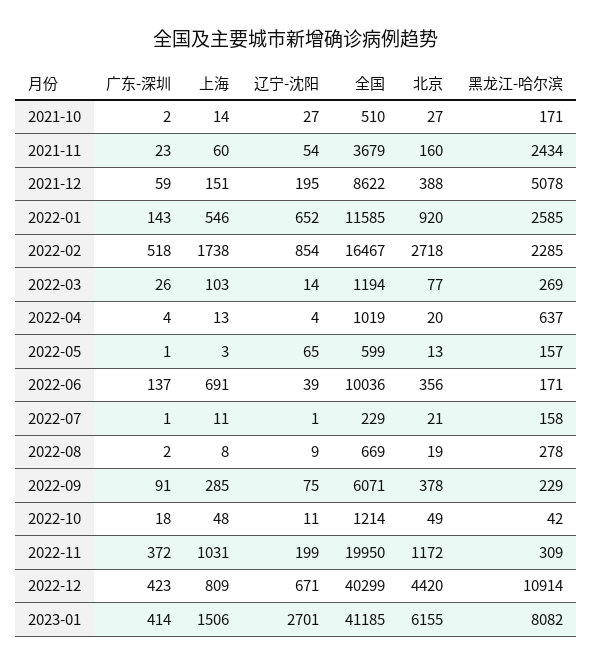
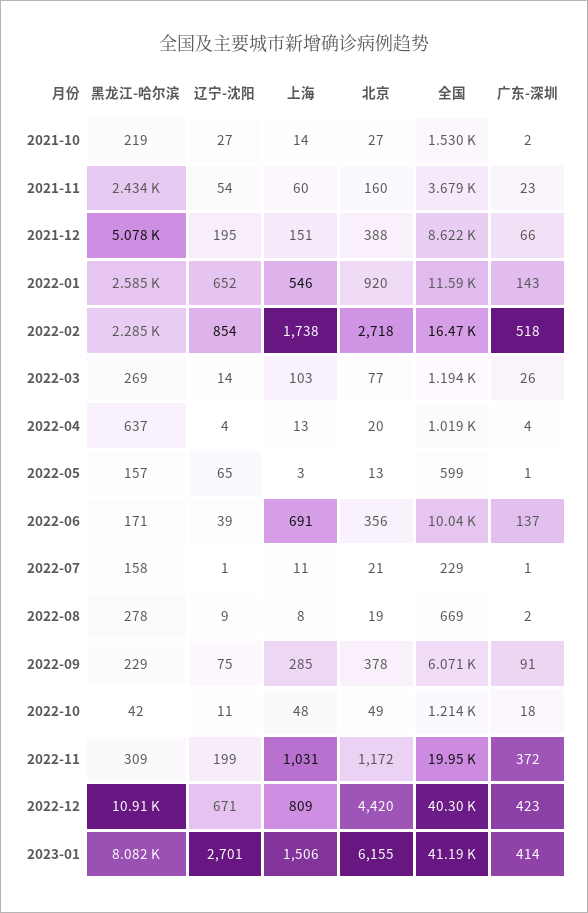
  {
    "广东-深圳": {
      "2021-10": 2,
      "2021-11": 23,
-     "2021-12": 59,
+     "2021-12": 66,
      "2022-01": 143,
      "2022-02": 518,
      "2022-03": 26,
      "2022-04": 4,
      "2022-05": 1,
      "2022-06": 137,
      "2022-07": 1,
      "2022-08": 2,
      "2022-09": 91,
      "2022-10": 18,
      "2022-11": 372,
      "2022-12": 423,
      "2023-01": 414
    },
    "上海": {
      "2021-10": 14,
      "2021-11": 60,
      "2021-12": 151,
      "2022-01": 546,
      "2022-02": 1738,
      "2022-03": 103,
      "2022-04": 13,
      "2022-05": 3,
      "2022-06": 691,
      "2022-07": 11,
      "2022-08": 8,
      "2022-09": 285,
      "2022-10": 48,
      "2022-11": 1031,
      "2022-12": 809,
      "2023-01": 1506
    },
    "辽宁-沈阳": {
      "2021-10": 27,
      "2021-11": 54,
      "2021-12": 195,
      "2022-01": 652,
      "2022-02": 854,
      "2022-03": 14,
      "2022-04": 4,
      "2022-05": 65,
      "2022-06": 39,
      "2022-07": 1,
      "2022-08": 9,
      "2022-09": 75,
      "2022-10": 11,
      "2022-11": 199,
      "2022-12": 671,
      "2023-01": 2701
    },
    "全国": {
-     "2021-10": 510,
+     "2021-10": 1530,
      "2021-11": 3679,
      "2021-12": 8622,
      "2022-01": 11585,
      "2022-02": 16467,
      "2022-03": 1194,
      "2022-04": 1019,
      "2022-05": 599,
      "2022-06": 10036,
      "2022-07": 229,
      "2022-08": 669,
      "2022-09": 6071,
      "2022-10": 1214,
      "2022-11": 19950,
      "2022-12": 40299,
      "2023-01": 41185
    },
    "北京": {
      "2021-10": 27,
      "2021-11": 160,
      "2021-12": 388,
      "2022-01": 920,
      "2022-02": 2718,
      "2022-03": 77,
      "2022-04": 20,
      "2022-05": 13,
      "2022-06": 356,
      "2022-07": 21,
      "2022-08": 19,
      "2022-09": 378,
      "2022-10": 49,
      "2022-11": 1172,
      "2022-12": 4420,
      "2023-01": 6155
    },
    "黑龙江-哈尔滨": {
-     "2021-10": 171,
+     "2021-10": 219,
      "2021-11": 2434,
      "2021-12": 5078,
      "2022-01": 2585,
      "2022-02": 2285,
      "2022-03": 269,
      "2022-04": 637,
      "2022-05": 157,
      "2022-06": 171,
      "2022-07": 158,
      "2022-08": 278,
      "2022-09": 229,
      "2022-10": 42,
      "2022-11": 309,
      "2022-12": 10914,
      "2023-01": 8082
    }
  }

